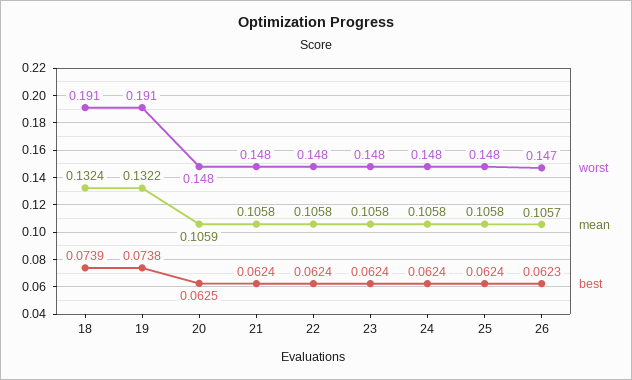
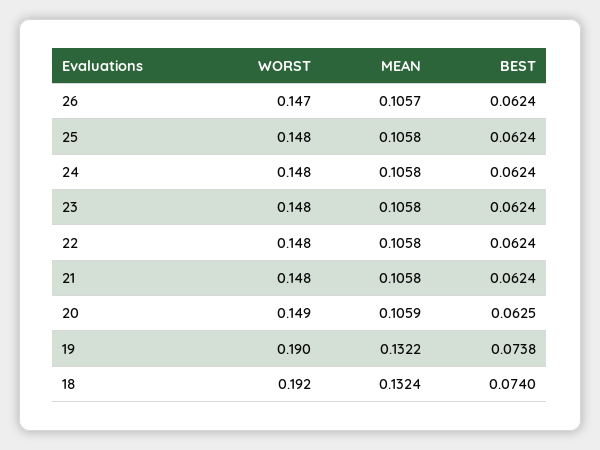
  {
    "worst": {
-     "18": 0.191,
+     "18": 0.192,
-     "19": 0.191,
+     "19": 0.19,
-     "20": 0.148,
+     "20": 0.149,
      "21": 0.148,
      "22": 0.148,
      "23": 0.148,
      "24": 0.148,
      "25": 0.148,
      "26": 0.147
    },
    "mean": {
      "18": 0.1324,
      "19": 0.1322,
      "20": 0.1059,
      "21": 0.1058,
      "22": 0.1058,
      "23": 0.1058,
      "24": 0.1058,
      "25": 0.1058,
      "26": 0.1057
    },
    "best": {
-     "18": 0.0739,
+     "18": 0.074,
      "19": 0.0738,
      "20": 0.0625,
      "21": 0.0624,
      "22": 0.0624,
      "23": 0.0624,
      "24": 0.0624,
      "25": 0.0624,
-     "26": 0.0623
+     "26": 0.0624
    }
  }

